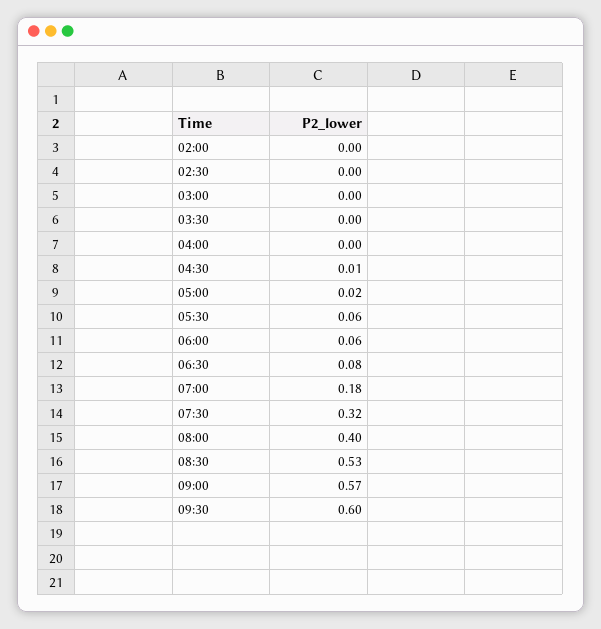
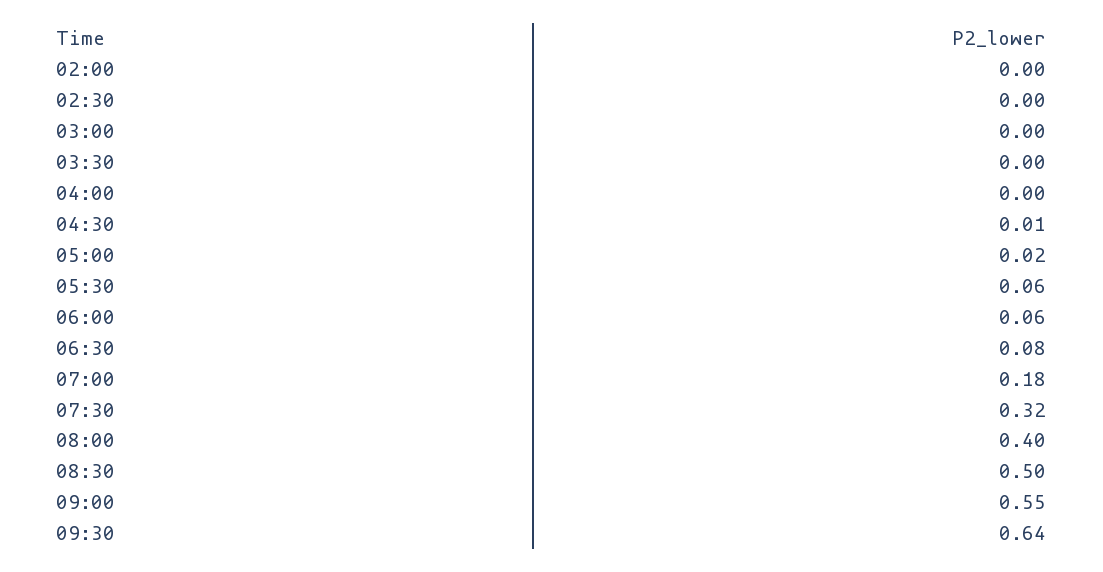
  {
    "02:00": 0,
    "02:30": 0,
    "03:00": 0,
    "03:30": 0,
    "04:00": 0,
    "04:30": 0.01,
    "05:00": 0.02,
    "05:30": 0.06,
    "06:00": 0.06,
    "06:30": 0.08,
    "07:00": 0.18,
    "07:30": 0.32,
    "08:00": 0.4,
-   "08:30": 0.53,
+   "08:30": 0.5,
-   "09:00": 0.57,
+   "09:00": 0.55,
-   "09:30": 0.6
+   "09:30": 0.64
  }

